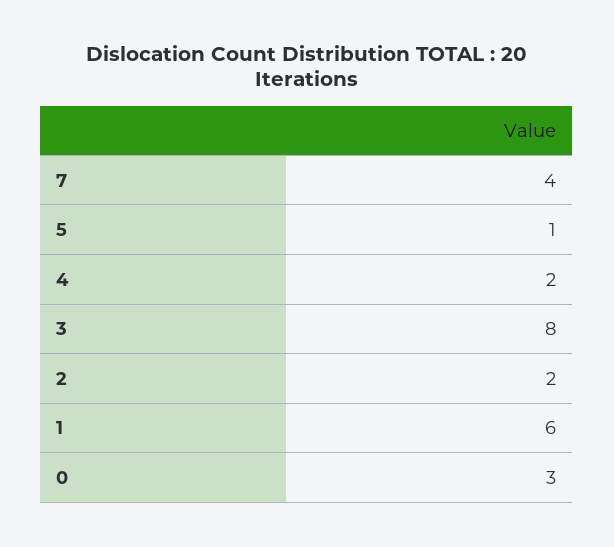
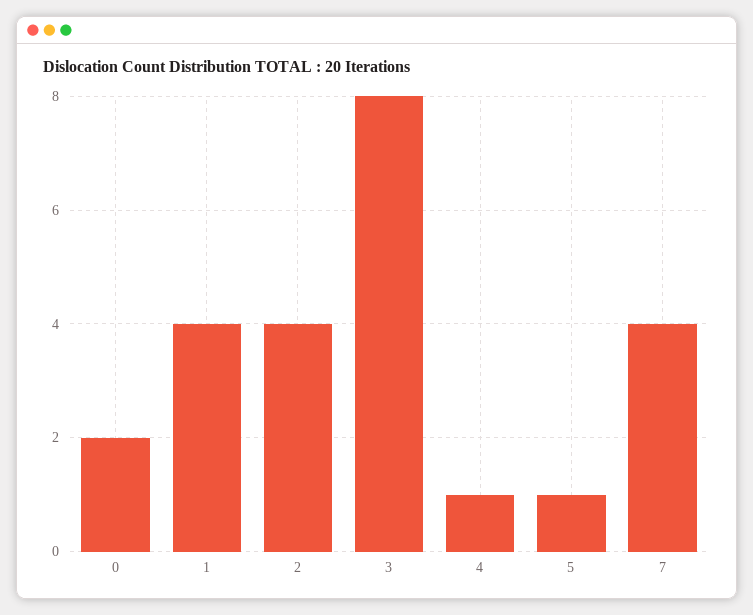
  {
    "7": 4,
    "5": 1,
-   "4": 2,
+   "4": 1,
    "3": 8,
-   "2": 2,
+   "2": 4,
-   "1": 6,
+   "1": 4,
-   "0": 3
+   "0": 2
  }

